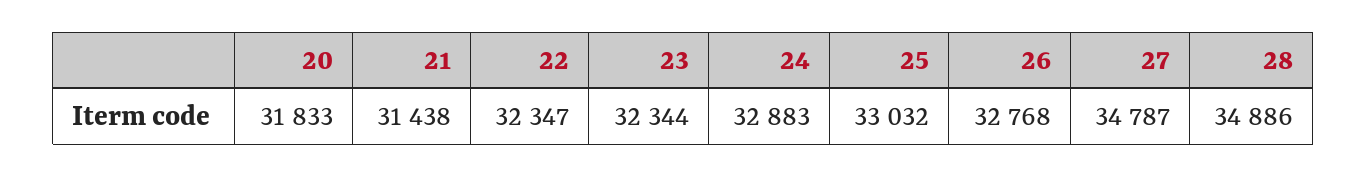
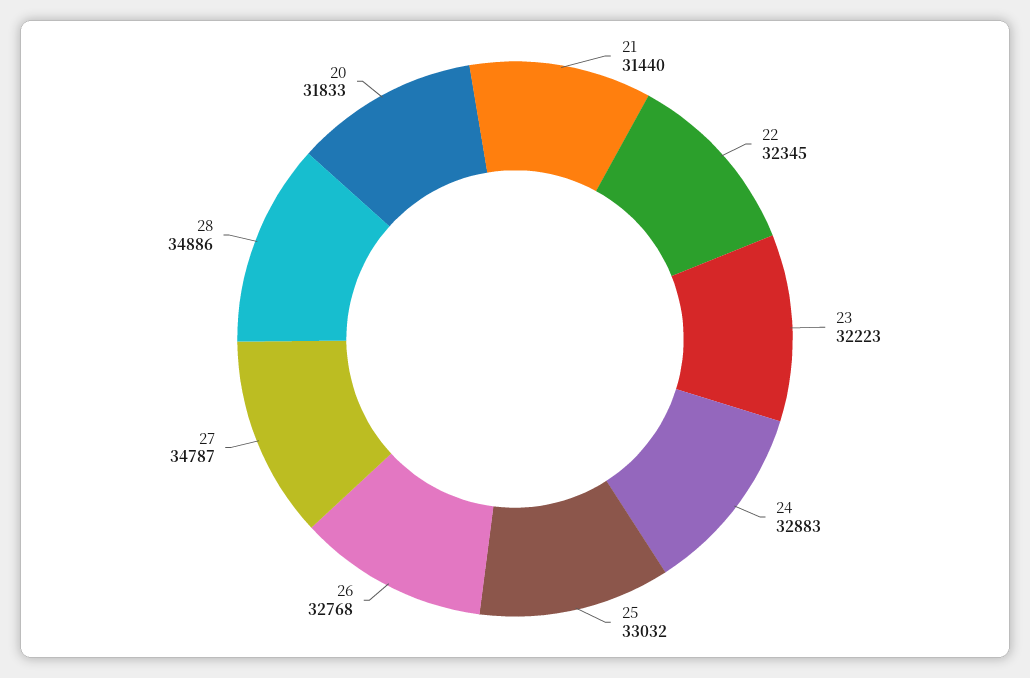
  {
    "20": 31833,
-   "21": 31438,
+   "21": 31440,
-   "22": 32347,
+   "22": 32345,
-   "23": 32344,
+   "23": 32223,
    "24": 32883,
    "25": 33032,
    "26": 32768,
    "27": 34787,
    "28": 34886
  }

